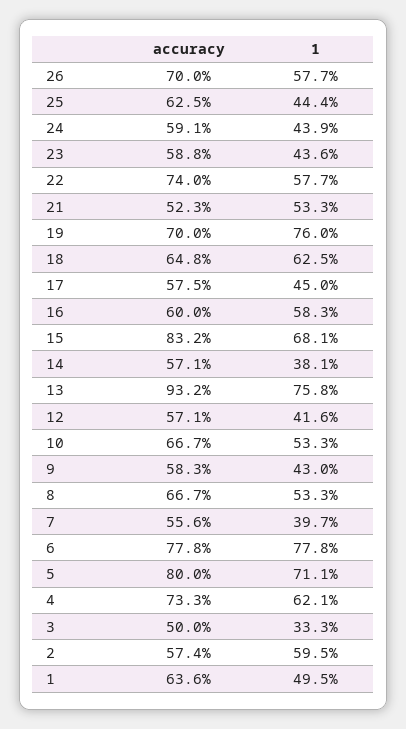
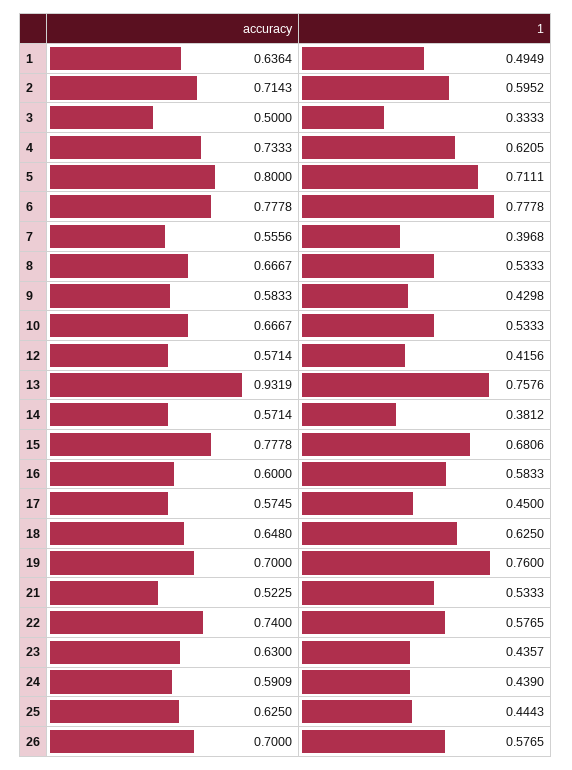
  {
    "accuracy": {
      "26": 0.7,
      "25": 0.625,
      "24": 0.5909,
-     "23": 0.588,
+     "23": 0.63,
      "22": 0.74,
      "21": 0.5225,
      "19": 0.7,
      "18": 0.648,
      "17": 0.5745,
      "16": 0.6,
-     "15": 0.832,
+     "15": 0.7778,
      "14": 0.5714,
      "13": 0.9319,
      "12": 0.5714,
      "10": 0.6667,
      "9": 0.5833,
      "8": 0.6667,
      "7": 0.5556,
      "6": 0.7778,
      "5": 0.8,
      "4": 0.7333,
      "3": 0.5,
-     "2": 0.574,
+     "2": 0.7143,
      "1": 0.6364
    },
    "1": {
      "26": 0.5765,
      "25": 0.4443,
      "24": 0.439,
      "23": 0.4357,
      "22": 0.5765,
      "21": 0.5333,
      "19": 0.76,
      "18": 0.625,
      "17": 0.45,
      "16": 0.5833,
      "15": 0.6806,
      "14": 0.3812,
      "13": 0.7576,
      "12": 0.4156,
      "10": 0.5333,
      "9": 0.4298,
      "8": 0.5333,
      "7": 0.3968,
      "6": 0.7778,
      "5": 0.7111,
      "4": 0.6205,
      "3": 0.3333,
      "2": 0.5952,
      "1": 0.4949
    }
  }

